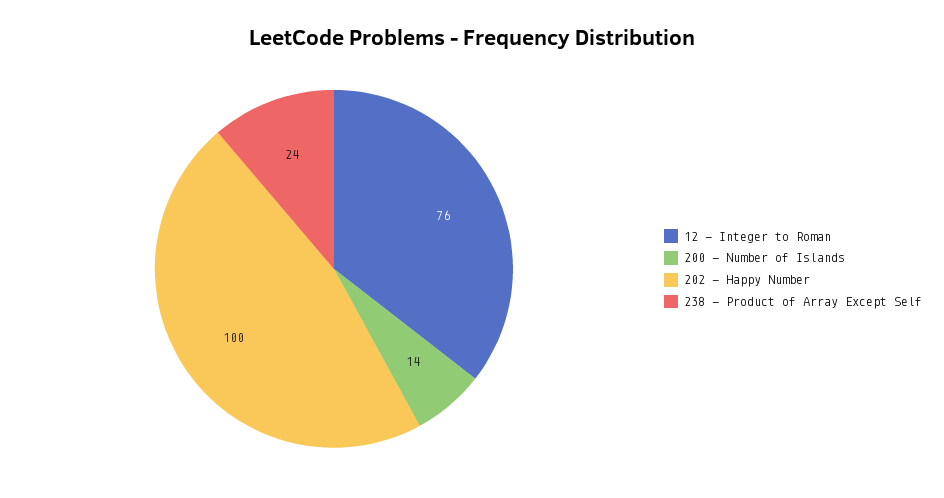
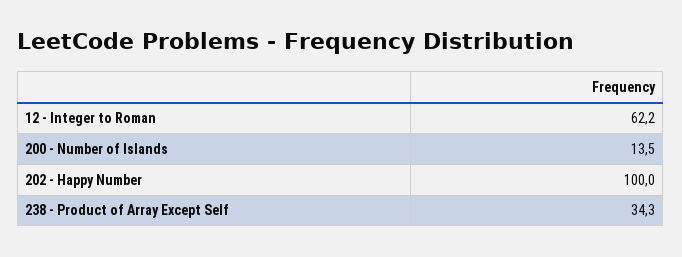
  {
-   "12 - Integer to Roman": 76,
+   "12 - Integer to Roman": 62.2,
    "200 - Number of Islands": 13.5,
    "202 - Happy Number": 100,
-   "238 - Product of Array Except Self": 24
+   "238 - Product of Array Except Self": 34.3
  }

